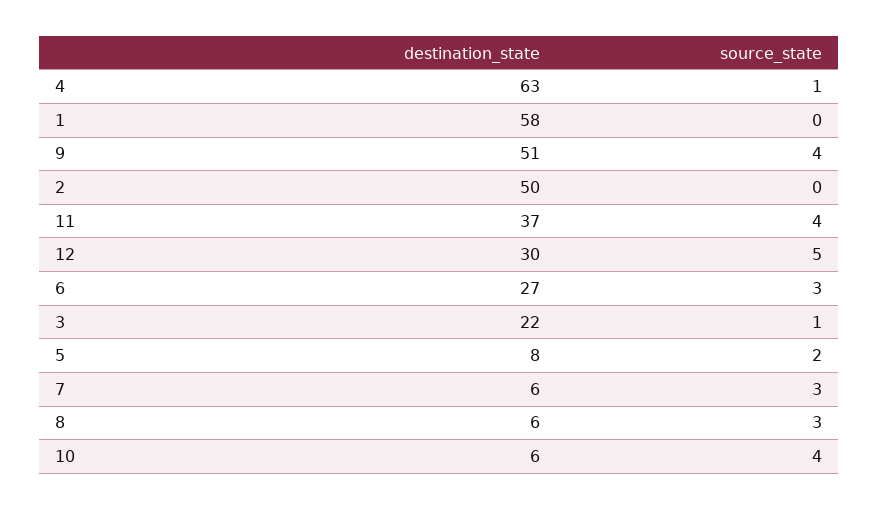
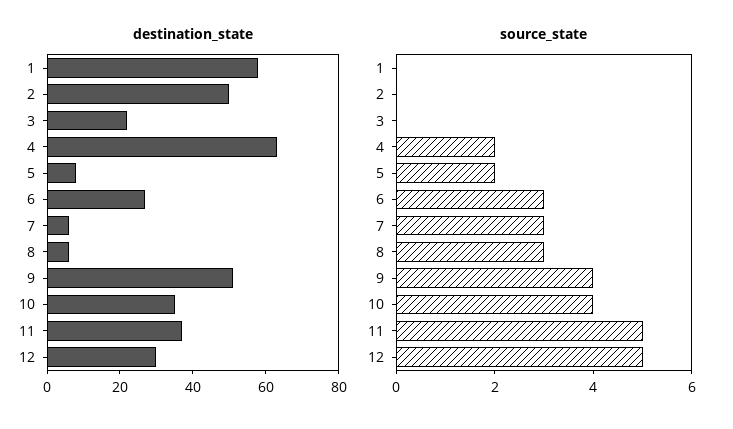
  {
    "destination_state": {
      "4": 63,
      "1": 58,
      "9": 51,
      "2": 50,
      "11": 37,
      "12": 30,
      "6": 27,
      "3": 22,
      "5": 8,
      "7": 6,
      "8": 6,
-     "10": 6
+     "10": 35
    },
    "source_state": {
-     "4": 1,
+     "4": 2,
      "1": 0,
      "9": 4,
      "2": 0,
-     "11": 4,
+     "11": 5,
      "12": 5,
      "6": 3,
-     "3": 1,
+     "3": 0,
      "5": 2,
      "7": 3,
      "8": 3,
      "10": 4
    }
  }

